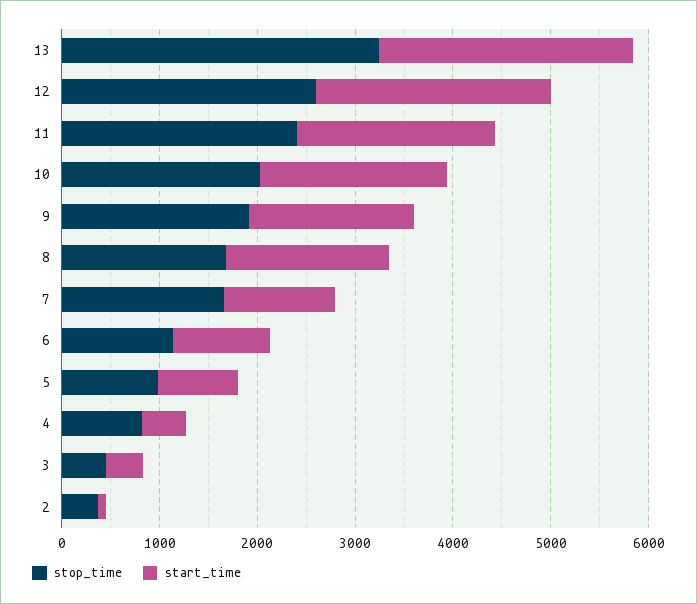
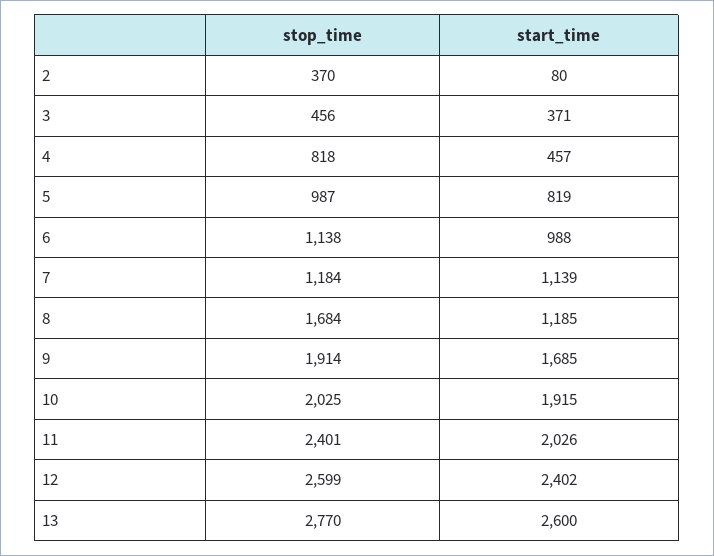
  {
    "stop_time": {
-     "13": 3200,
+     "13": 2770,
      "12": 2599,
      "11": 2401,
      "10": 2025,
      "9": 1914,
      "8": 1684,
-     "7": 1600,
+     "7": 1184,
      "6": 1138,
      "5": 987,
      "4": 818,
      "3": 456,
      "2": 370
    },
    "start_time": {
      "13": 2600,
      "12": 2402,
      "11": 2026,
      "10": 1915,
      "9": 1685,
-     "8": 1600,
+     "8": 1185,
      "7": 1139,
      "6": 988,
      "5": 819,
      "4": 457,
      "3": 371,
      "2": 80
    }
  }

